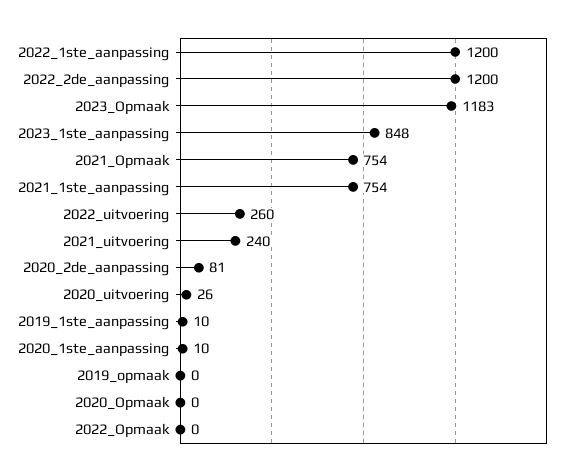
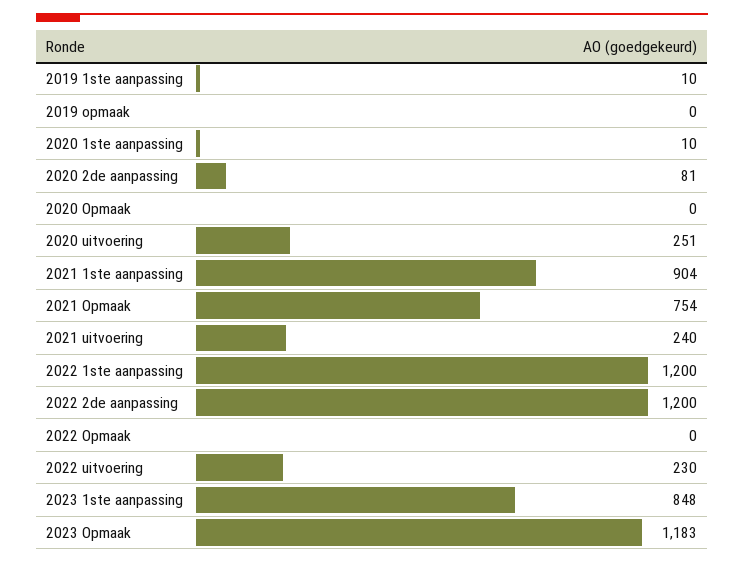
  {
    "2022_1ste_aanpassing": 1200,
    "2022_2de_aanpassing": 1200,
    "2023_Opmaak": 1183,
    "2023_1ste_aanpassing": 848,
    "2021_Opmaak": 754,
-   "2021_1ste_aanpassing": 754,
+   "2021_1ste_aanpassing": 904,
-   "2022_uitvoering": 260,
+   "2022_uitvoering": 230,
    "2021_uitvoering": 240,
    "2020_2de_aanpassing": 81,
-   "2020_uitvoering": 26,
+   "2020_uitvoering": 251,
    "2019_1ste_aanpassing": 10,
    "2020_1ste_aanpassing": 10,
    "2019_opmaak": 0,
    "2020_Opmaak": 0,
    "2022_Opmaak": 0
  }

